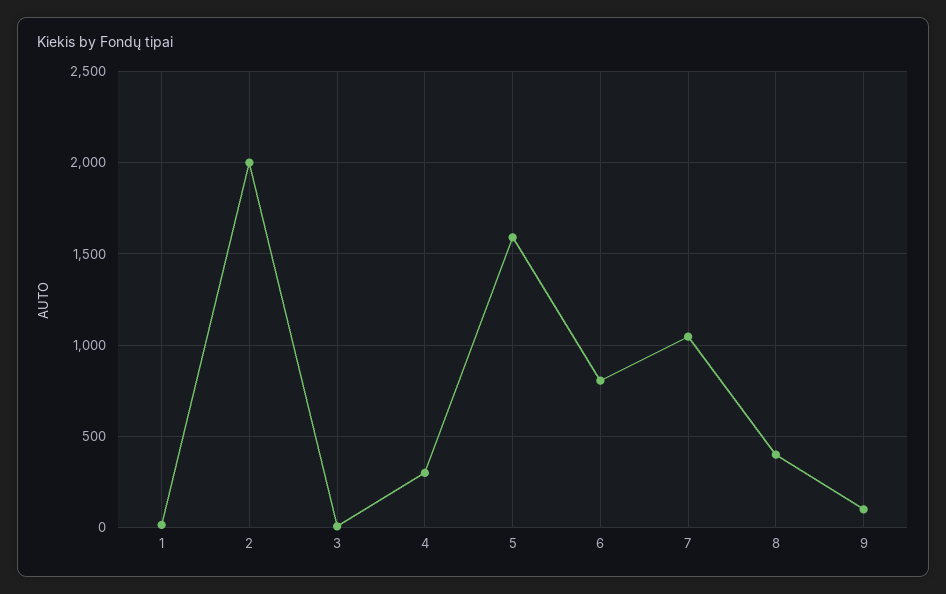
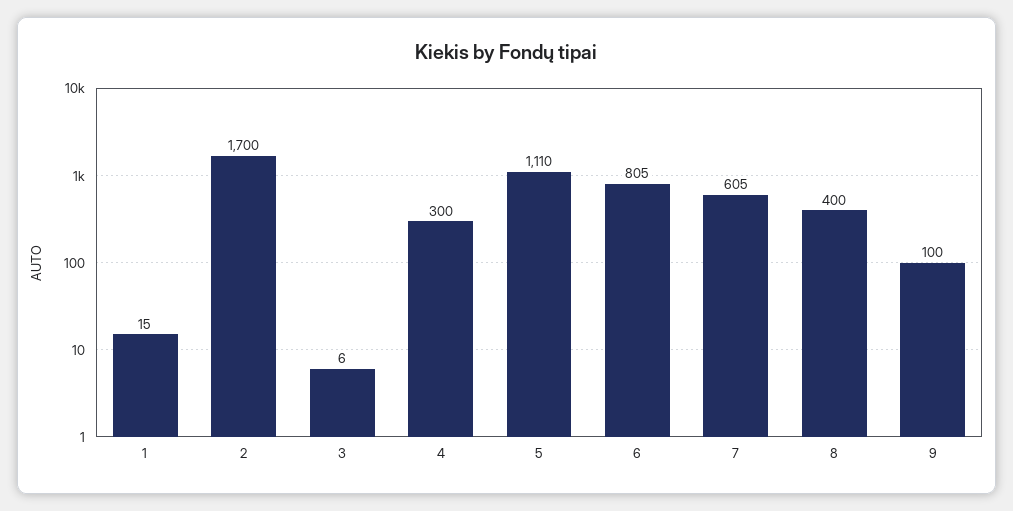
  {
    "1": 15,
-   "2": 2000,
+   "2": 1700,
    "3": 6,
    "4": 300,
-   "5": 1600,
+   "5": 1110,
    "6": 805,
-   "7": 1050,
+   "7": 605,
    "8": 400,
    "9": 100
  }

